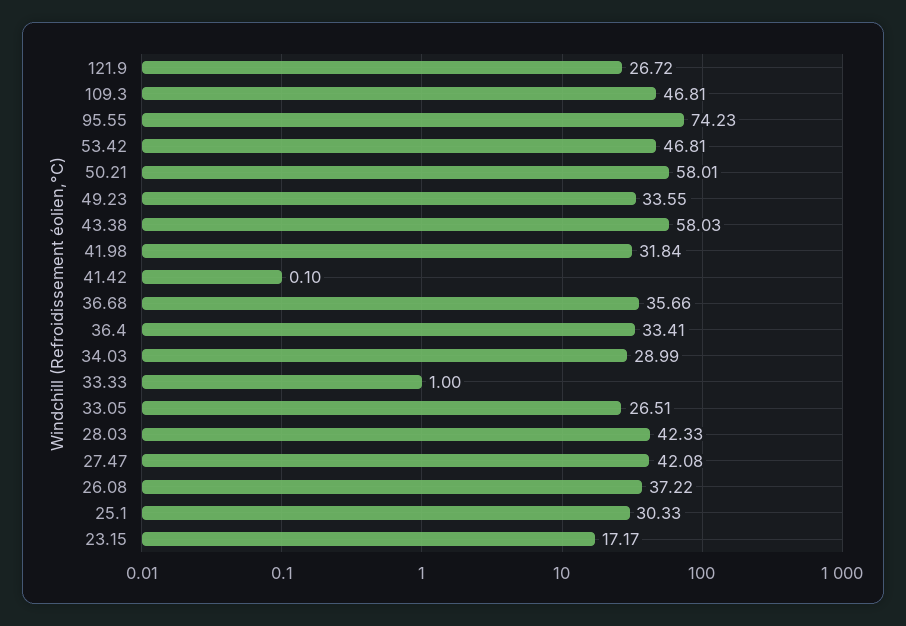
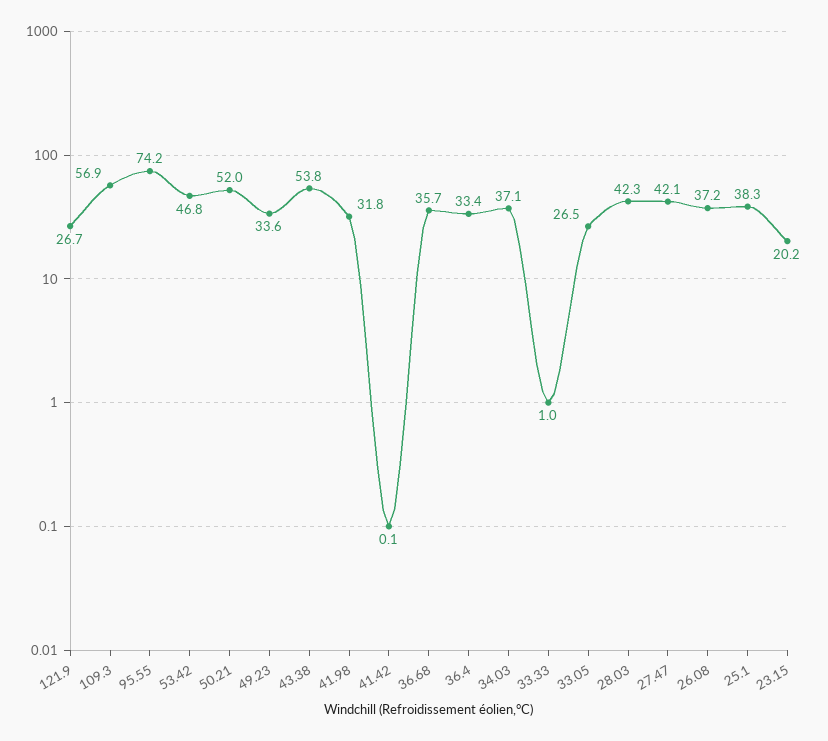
  {
    "121.9": 26.72,
-   "109.3": 46.81,
+   "109.3": 56.9,
    "95.55": 74.23,
    "53.42": 46.81,
-   "50.21": 58.01,
+   "50.21": 52,
    "49.23": 33.55,
-   "43.38": 58.03,
+   "43.38": 53.8,
    "41.98": 31.84,
    "41.42": 0.1,
    "36.68": 35.66,
    "36.4": 33.41,
-   "34.03": 28.99,
+   "34.03": 37.1,
    "33.33": 1,
    "33.05": 26.51,
    "28.03": 42.33,
    "27.47": 42.08,
    "26.08": 37.22,
-   "25.1": 30.33,
+   "25.1": 38.3,
-   "23.15": 17.17
+   "23.15": 20.2
  }

